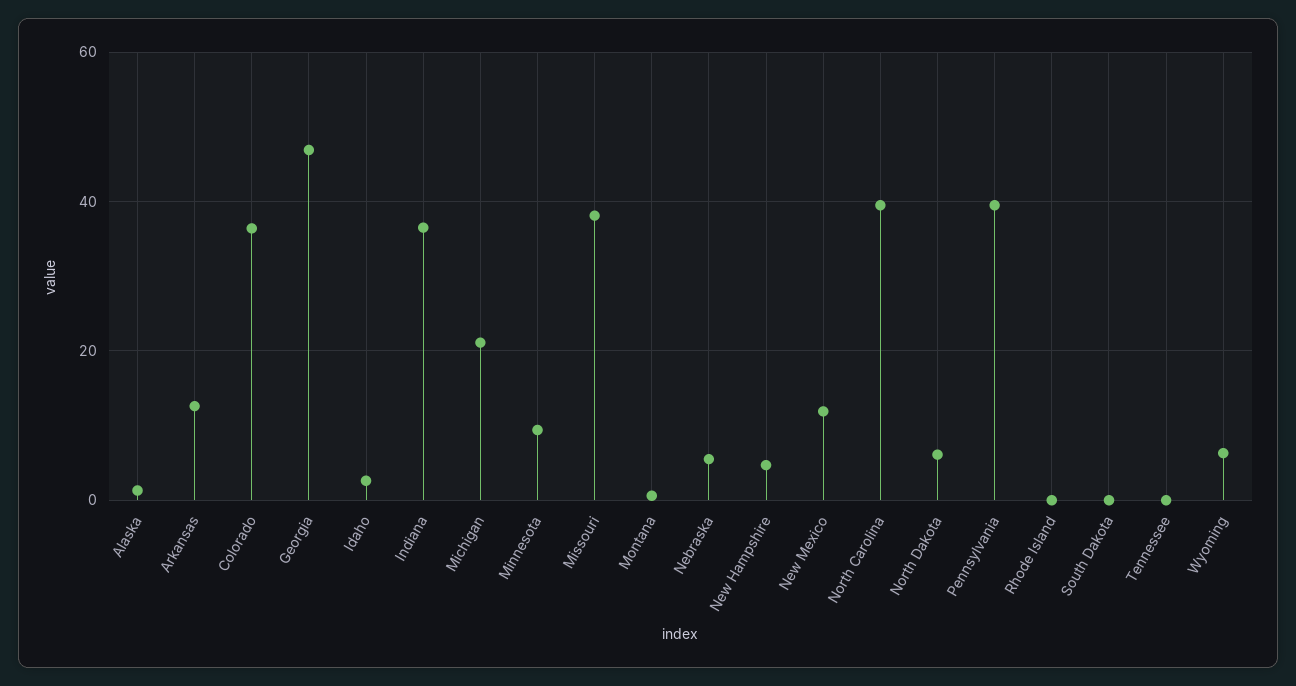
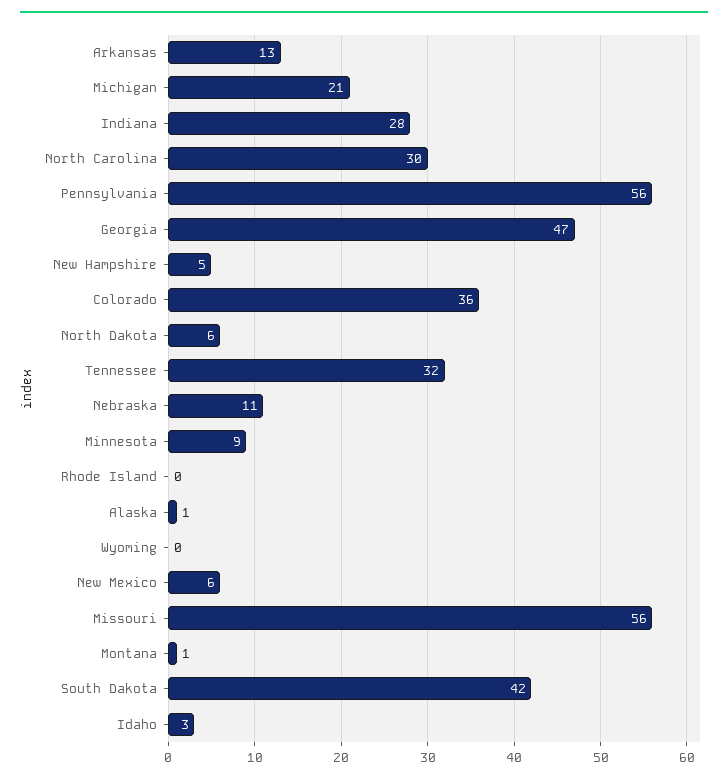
  {
    "Alaska": 1,
    "Arkansas": 13,
    "Colorado": 36,
    "Georgia": 47,
    "Idaho": 3,
-   "Indiana": 36,
+   "Indiana": 28,
    "Michigan": 21,
    "Minnesota": 9,
-   "Missouri": 38,
+   "Missouri": 56,
    "Montana": 1,
-   "Nebraska": 6,
+   "Nebraska": 11,
    "New Hampshire": 5,
-   "New Mexico": 12,
+   "New Mexico": 6,
-   "North Carolina": 40,
+   "North Carolina": 30,
    "North Dakota": 6,
-   "Pennsylvania": 40,
+   "Pennsylvania": 56,
    "Rhode Island": 0,
-   "South Dakota": 0,
+   "South Dakota": 42,
-   "Tennessee": 0,
+   "Tennessee": 32,
-   "Wyoming": 6
+   "Wyoming": 0
  }

